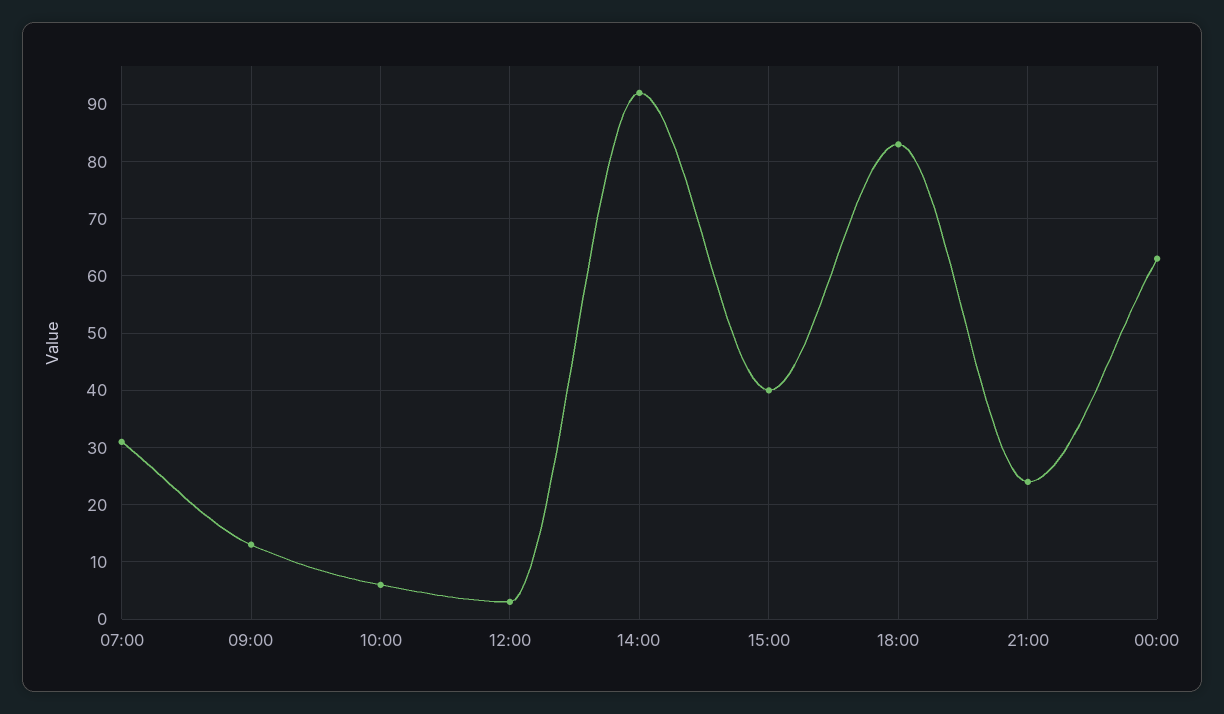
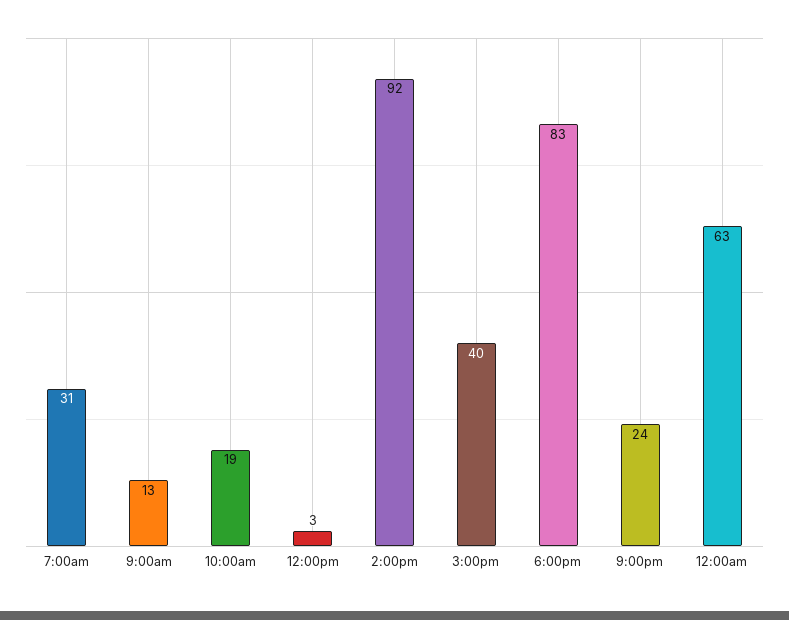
  {
    "07:00": 31,
    "09:00": 13,
-   "10:00": 5,
+   "10:00": 19,
    "12:00": 3,
    "14:00": 92,
    "15:00": 40,
    "18:00": 83,
    "21:00": 24,
    "00:00": 63
  }

